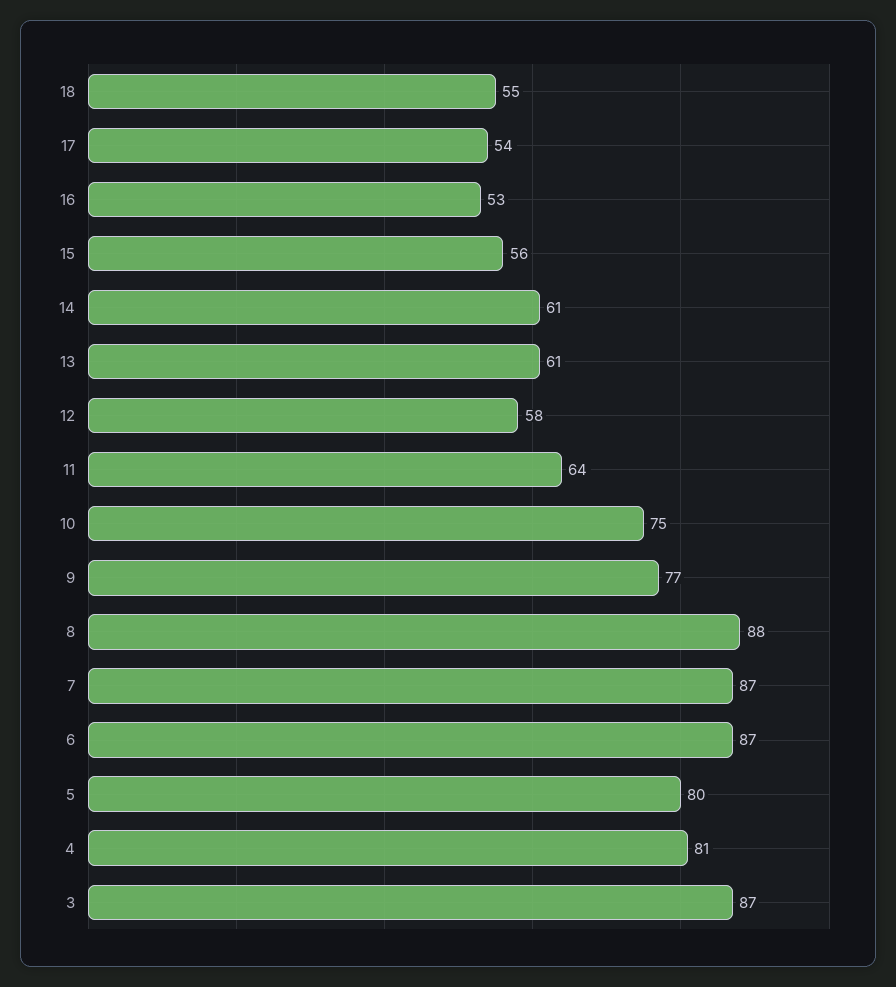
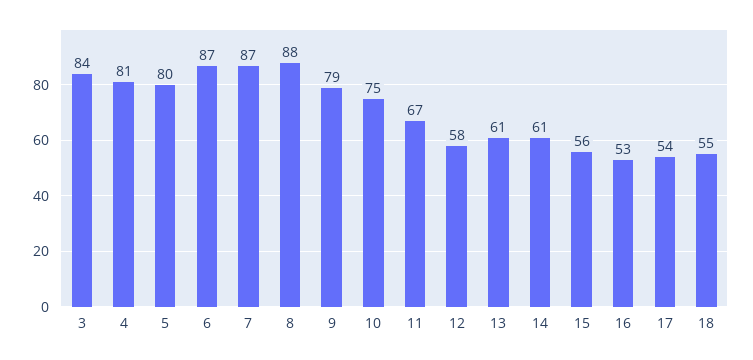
  {
    "18": 55,
    "17": 54,
    "16": 53,
    "15": 56,
    "14": 61,
    "13": 61,
    "12": 58,
-   "11": 64,
+   "11": 67,
    "10": 75,
-   "9": 77,
+   "9": 79,
    "8": 88,
    "7": 87,
    "6": 87,
    "5": 80,
    "4": 81,
-   "3": 87
+   "3": 84
  }

